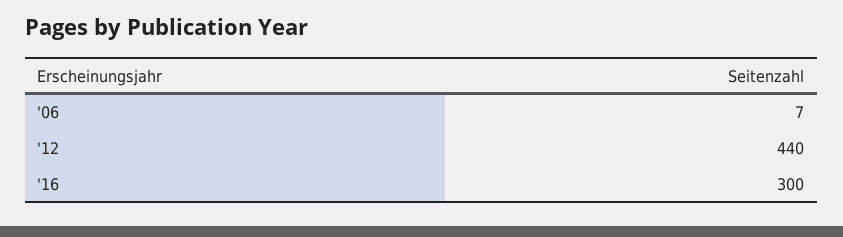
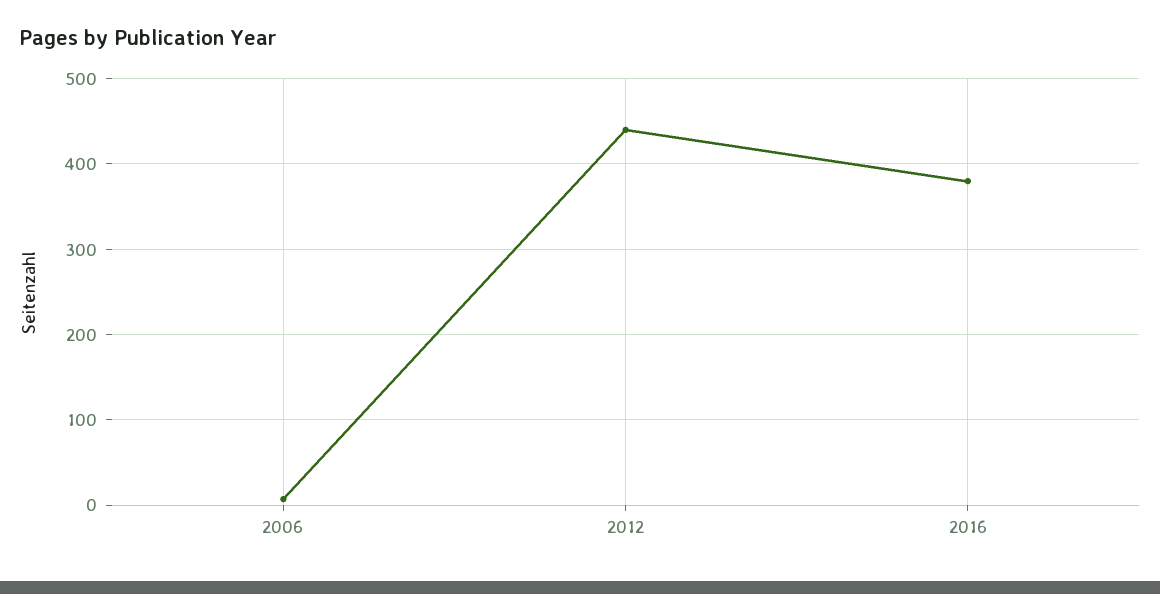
  {
    "'06": 7,
    "'12": 440,
-   "'16": 300
+   "'16": 380
  }

